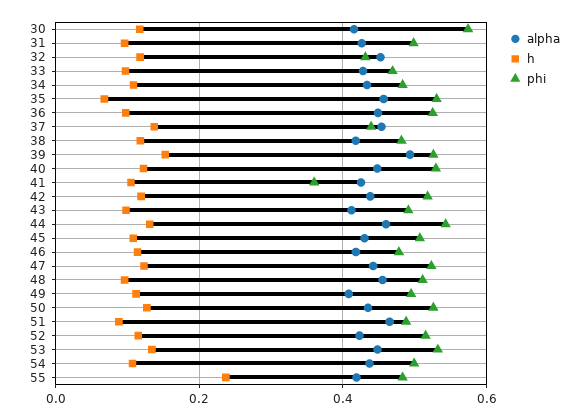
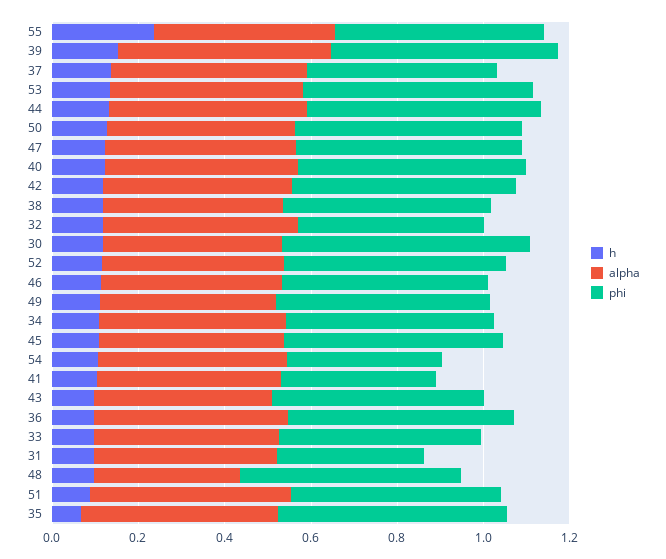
  {
    "alpha": {
      "30": 0.42,
      "31": 0.42,
      "32": 0.46,
      "33": 0.42,
      "34": 0.44,
      "35": 0.46,
      "36": 0.44,
      "37": 0.46,
      "38": 0.42,
      "39": 0.5,
      "40": 0.44,
      "41": 0.42,
      "42": 0.44,
      "43": 0.42,
      "44": 0.46,
      "45": 0.44,
      "46": 0.42,
      "47": 0.44,
-     "48": 0.46,
+     "48": 0.35,
      "49": 0.4,
      "50": 0.44,
      "51": 0.46,
      "52": 0.42,
      "53": 0.44,
      "54": 0.44,
      "55": 0.42
    },
    "h": {
      "30": 0.12,
      "31": 0.1,
      "32": 0.12,
      "33": 0.1,
      "34": 0.1,
      "35": 0.06,
      "36": 0.1,
      "37": 0.14,
      "38": 0.12,
      "39": 0.16,
      "40": 0.12,
      "41": 0.1,
      "42": 0.12,
      "43": 0.1,
      "44": 0.14,
      "45": 0.1,
      "46": 0.12,
      "47": 0.12,
      "48": 0.1,
      "49": 0.12,
      "50": 0.12,
      "51": 0.08,
      "52": 0.12,
      "53": 0.14,
      "54": 0.1,
      "55": 0.24
    },
    "phi": {
      "30": 0.58,
-     "31": 0.5,
+     "31": 0.35,
      "32": 0.44,
      "33": 0.46,
      "34": 0.48,
      "35": 0.54,
      "36": 0.52,
      "37": 0.44,
      "38": 0.48,
      "39": 0.52,
      "40": 0.52,
      "41": 0.36,
      "42": 0.52,
      "43": 0.5,
      "44": 0.54,
      "45": 0.5,
      "46": 0.48,
      "47": 0.52,
      "48": 0.52,
      "49": 0.5,
      "50": 0.52,
      "51": 0.48,
      "52": 0.52,
      "53": 0.54,
-     "54": 0.5,
+     "54": 0.35,
      "55": 0.48
    }
  }

